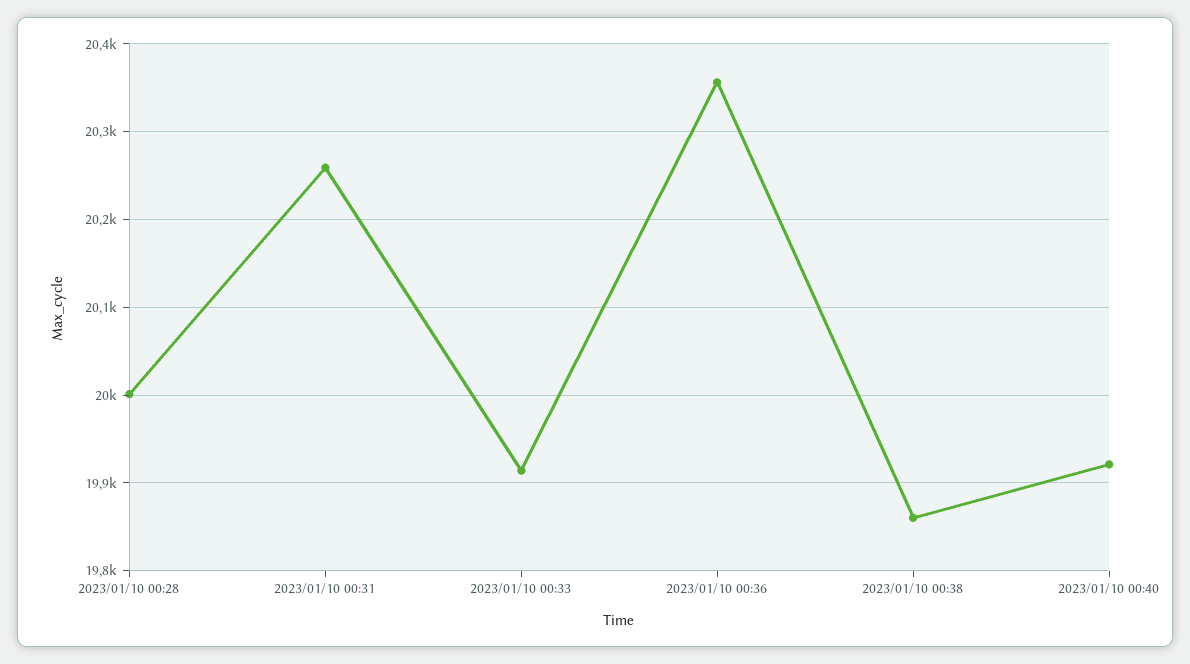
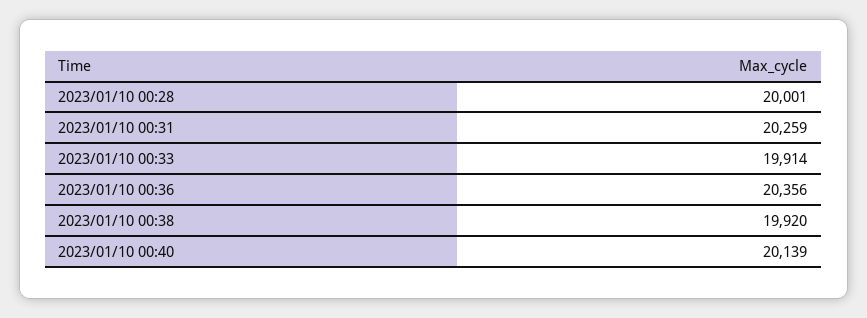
  {
    "2023/01/10 00:28": 20001,
    "2023/01/10 00:31": 20259,
    "2023/01/10 00:33": 19914,
    "2023/01/10 00:36": 20356,
-   "2023/01/10 00:38": 19860,
+   "2023/01/10 00:38": 19920,
-   "2023/01/10 00:40": 19920
+   "2023/01/10 00:40": 20139
  }

